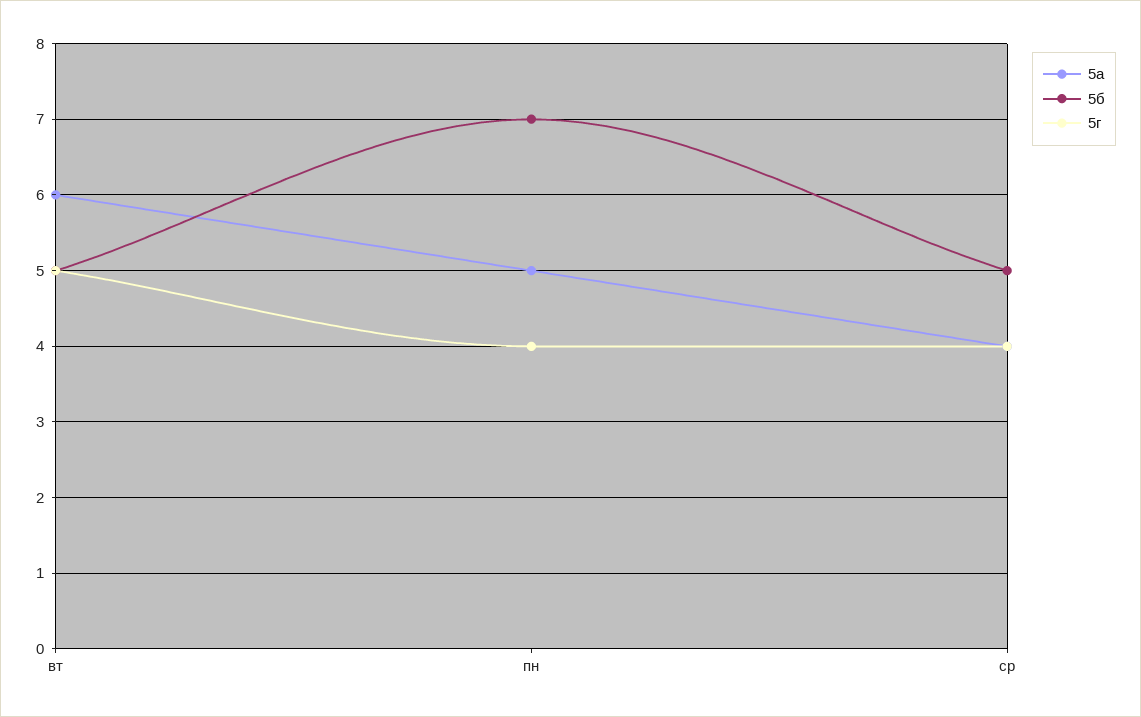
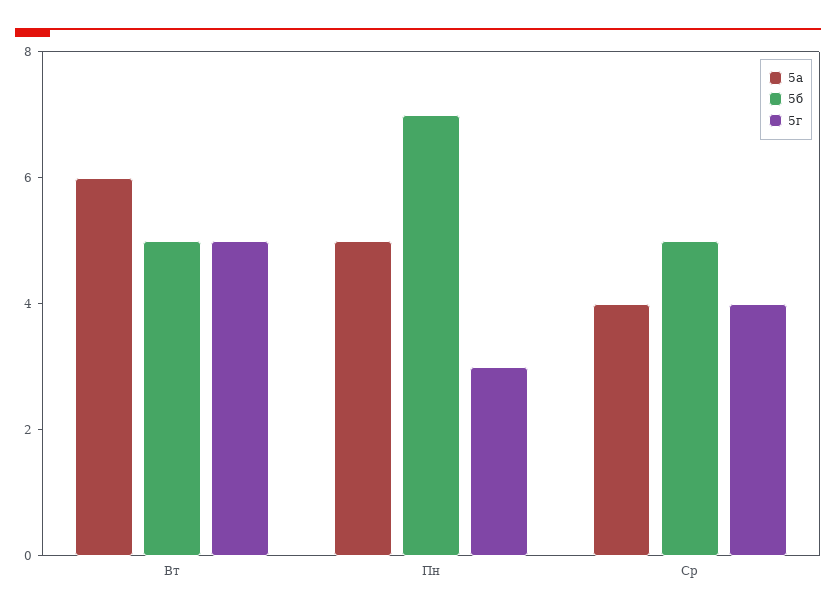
  {
    "5а": {
      "вт": 6,
      "пн": 5,
      "ср": 4
    },
    "5б": {
      "вт": 5,
      "пн": 7,
      "ср": 5
    },
    "5г": {
      "вт": 5,
-     "пн": 4,
+     "пн": 3,
      "ср": 4
    }
  }

